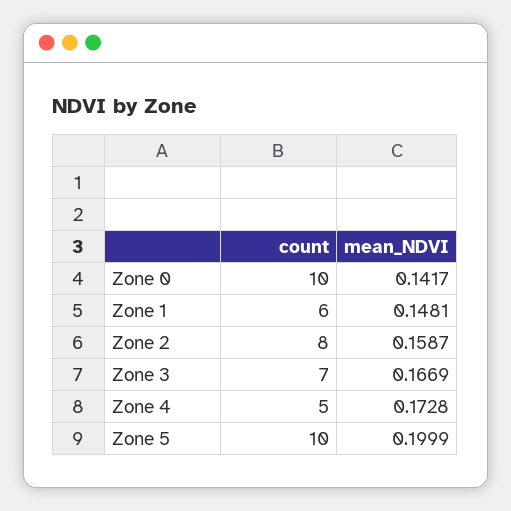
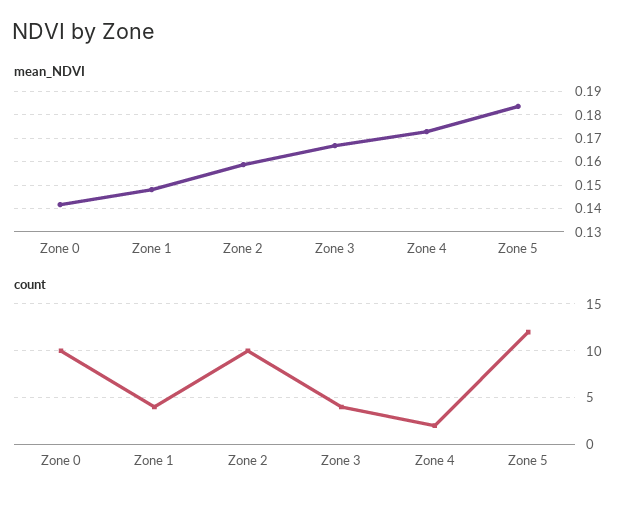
  {
    "count": {
      "Zone 0": 10,
-     "Zone 1": 6,
+     "Zone 1": 4,
-     "Zone 2": 8,
+     "Zone 2": 10,
-     "Zone 3": 7,
+     "Zone 3": 4,
-     "Zone 4": 5,
+     "Zone 4": 2,
-     "Zone 5": 10
+     "Zone 5": 12
    },
    "mean_NDVI": {
      "Zone 0": 0.1417,
      "Zone 1": 0.1481,
      "Zone 2": 0.1587,
      "Zone 3": 0.1669,
      "Zone 4": 0.1728,
-     "Zone 5": 0.1999
+     "Zone 5": 0.185
    }
  }

